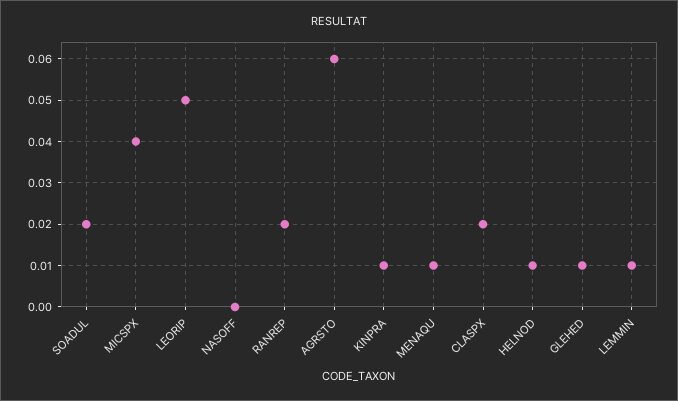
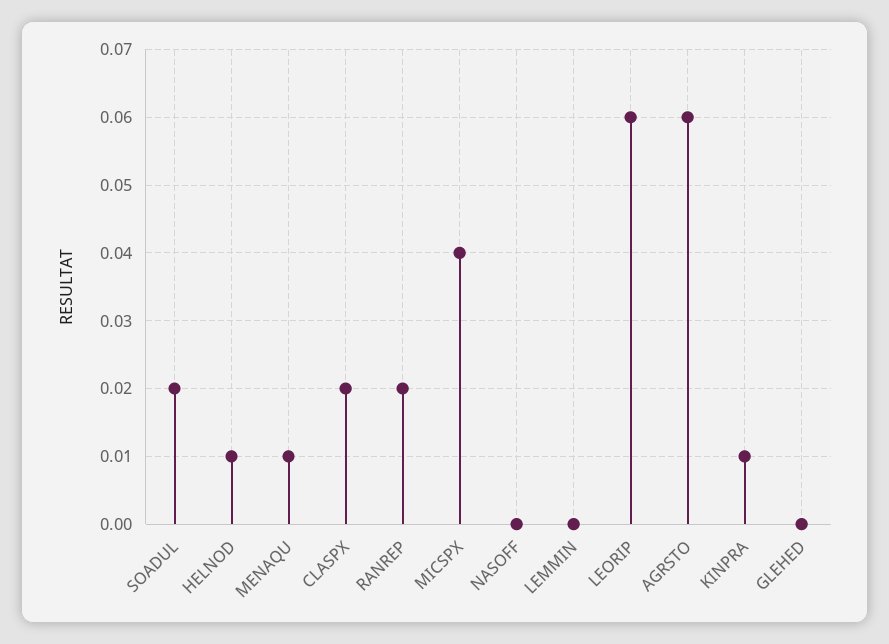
  {
    "SOADUL": 0.02,
    "MICSPX": 0.04,
-   "LEORIP": 0.05,
+   "LEORIP": 0.06,
    "NASOFF": 0,
    "RANREP": 0.02,
    "AGRSTO": 0.06,
    "KINPRA": 0.01,
    "MENAQU": 0.01,
    "CLASPX": 0.02,
    "HELNOD": 0.01,
-   "GLEHED": 0.01,
+   "GLEHED": 0,
-   "LEMMIN": 0.01
+   "LEMMIN": 0
  }

